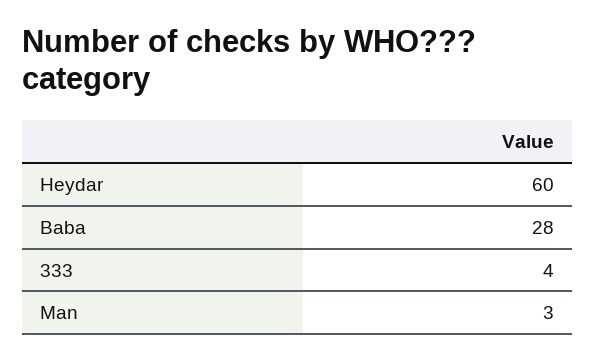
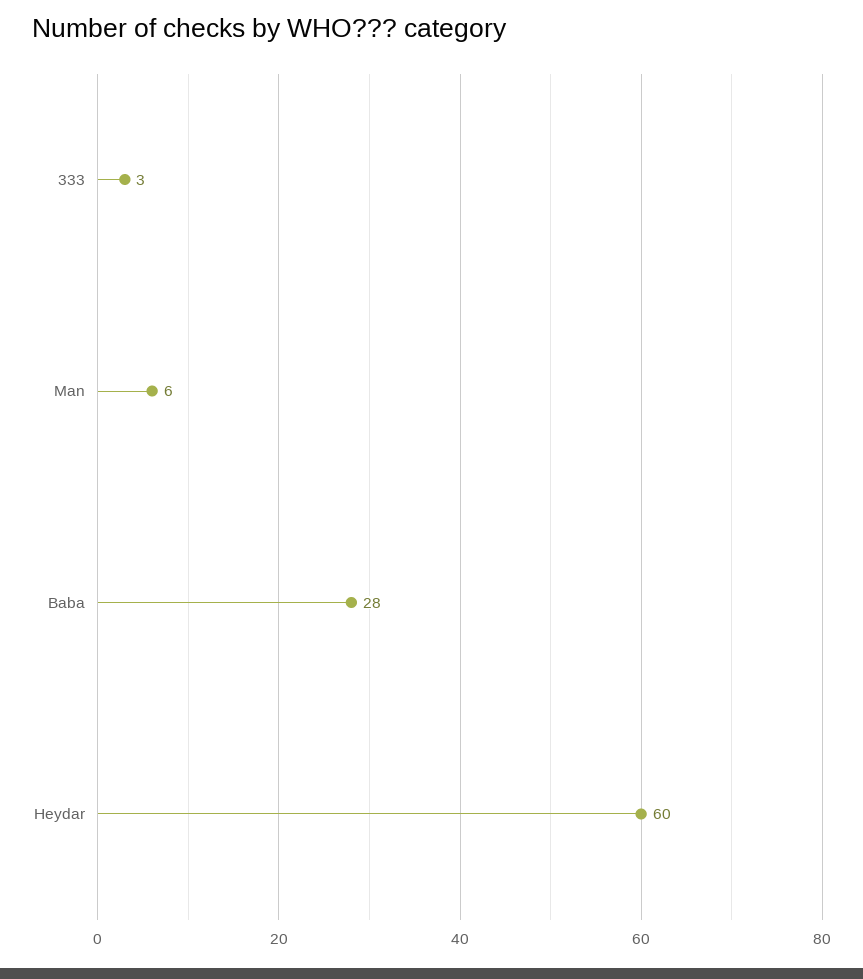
  {
    "Heydar": 60,
    "Baba": 28,
-   "333": 4,
+   "333": 3,
-   "Man": 3
+   "Man": 6
  }

